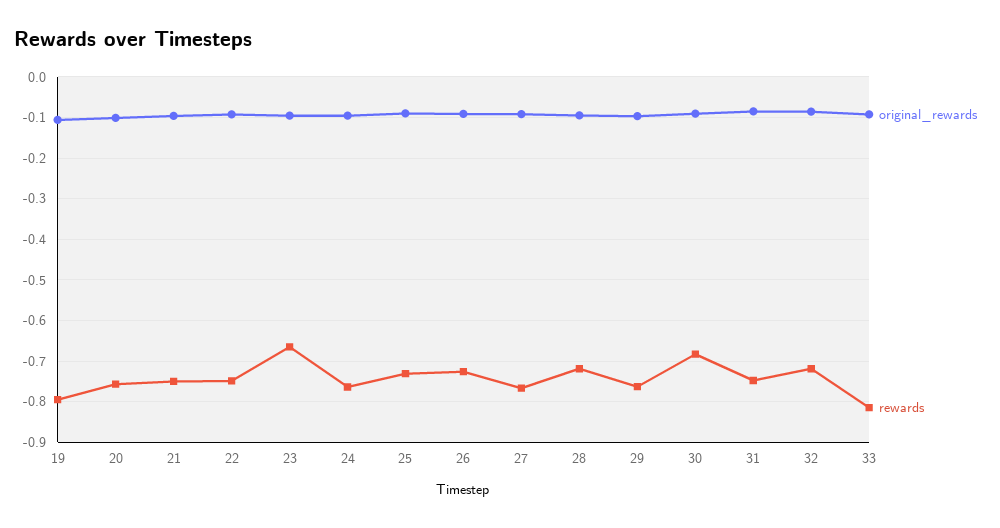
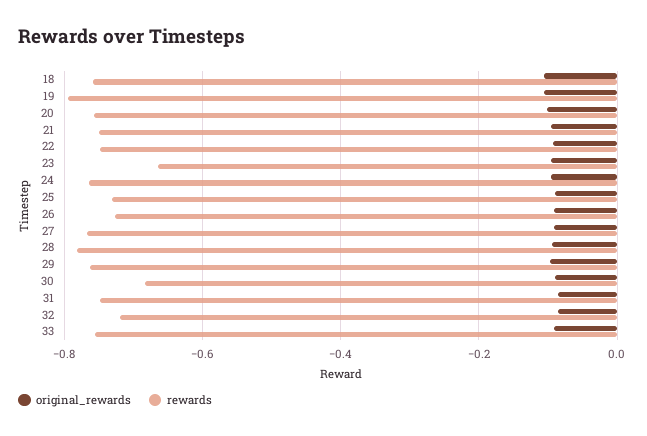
  {
    "original_rewards": {
      "19": -0.1,
      "20": -0.1,
      "21": -0.1,
      "22": -0.1,
      "23": -0.1,
      "24": -0.1,
      "25": -0.08,
      "26": -0.1,
      "27": -0.1,
      "28": -0.1,
      "29": -0.1,
      "30": -0.1,
      "31": -0.08,
      "32": -0.08,
-     "33": -0.1
+     "33": -0.1,
+     "18": -0.1
    },
    "rewards": {
      "19": -0.8,
      "20": -0.76,
      "21": -0.76,
      "22": -0.74,
      "23": -0.66,
      "24": -0.76,
      "25": -0.74,
      "26": -0.72,
      "27": -0.76,
-     "28": -0.72,
+     "28": -0.78,
      "29": -0.76,
      "30": -0.68,
      "31": -0.74,
      "32": -0.72,
-     "33": -0.82
+     "33": -0.76,
+     "18": -0.76
    }
  }

